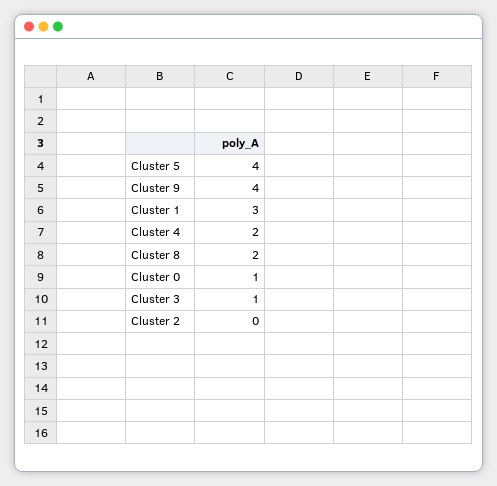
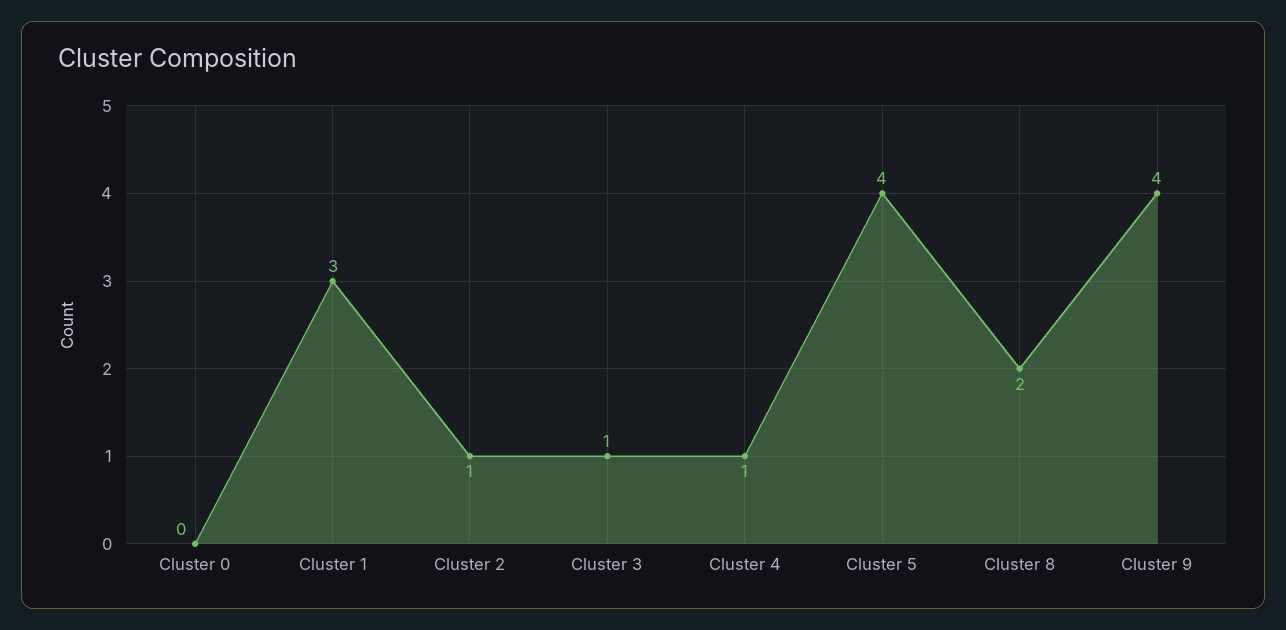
  {
    "Cluster 5": 4,
    "Cluster 9": 4,
    "Cluster 1": 3,
-   "Cluster 4": 2,
+   "Cluster 4": 1,
    "Cluster 8": 2,
-   "Cluster 0": 1,
+   "Cluster 0": 0,
    "Cluster 3": 1,
-   "Cluster 2": 0
+   "Cluster 2": 1
  }

